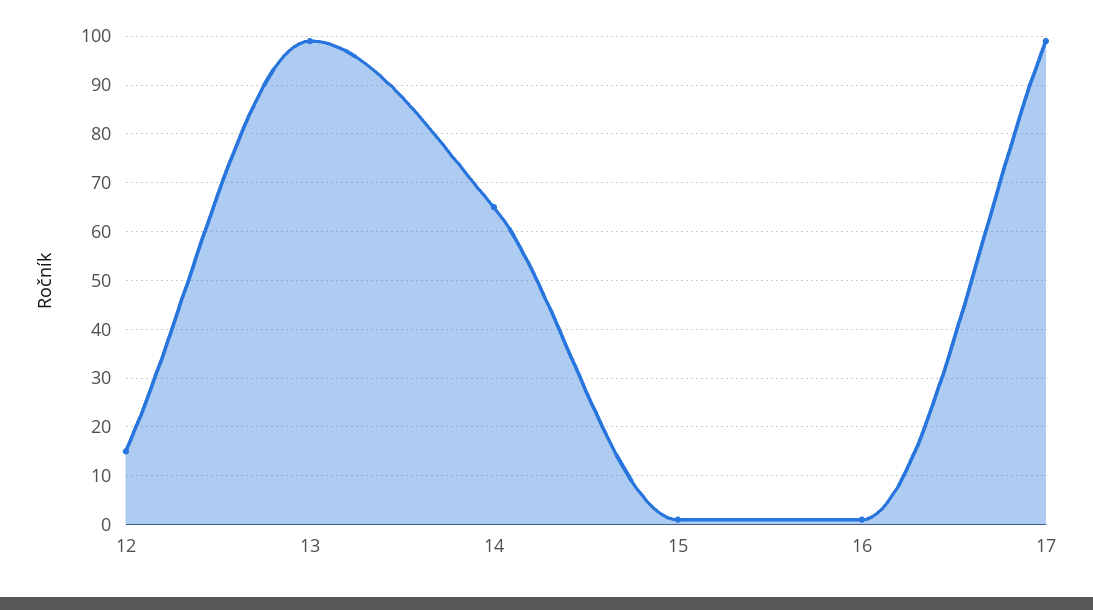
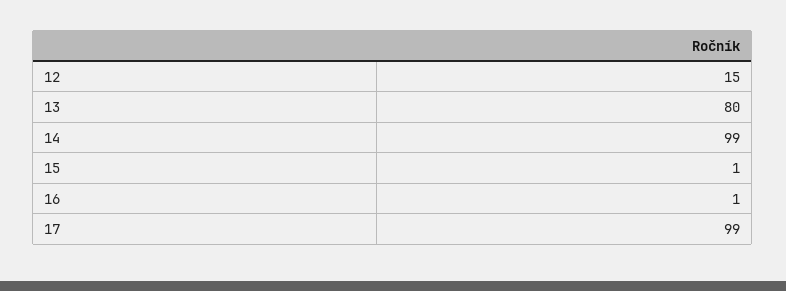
  {
    "12": 15,
-   "13": 100,
+   "13": 80,
-   "14": 65,
+   "14": 99,
    "15": 1,
    "16": 1,
    "17": 99
  }

